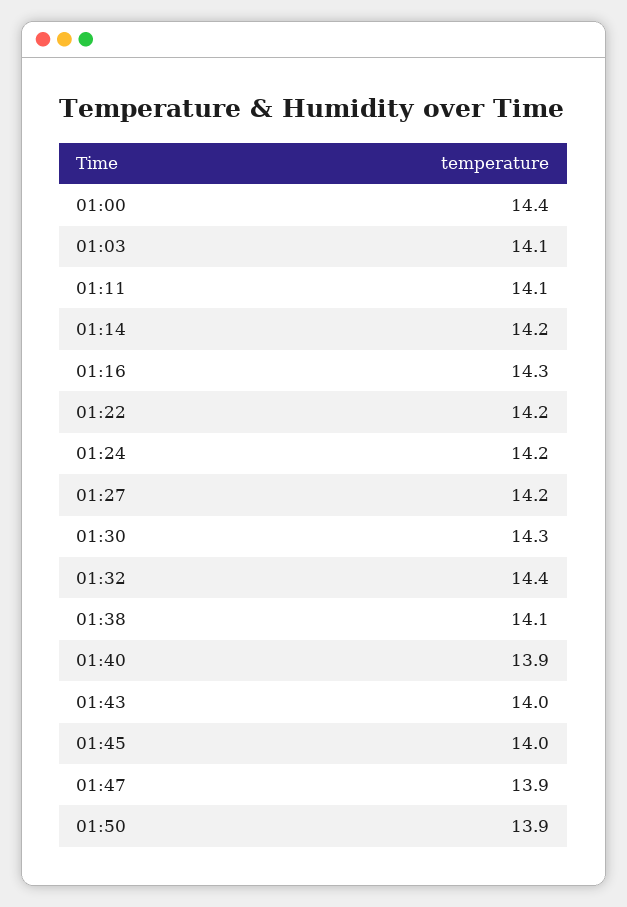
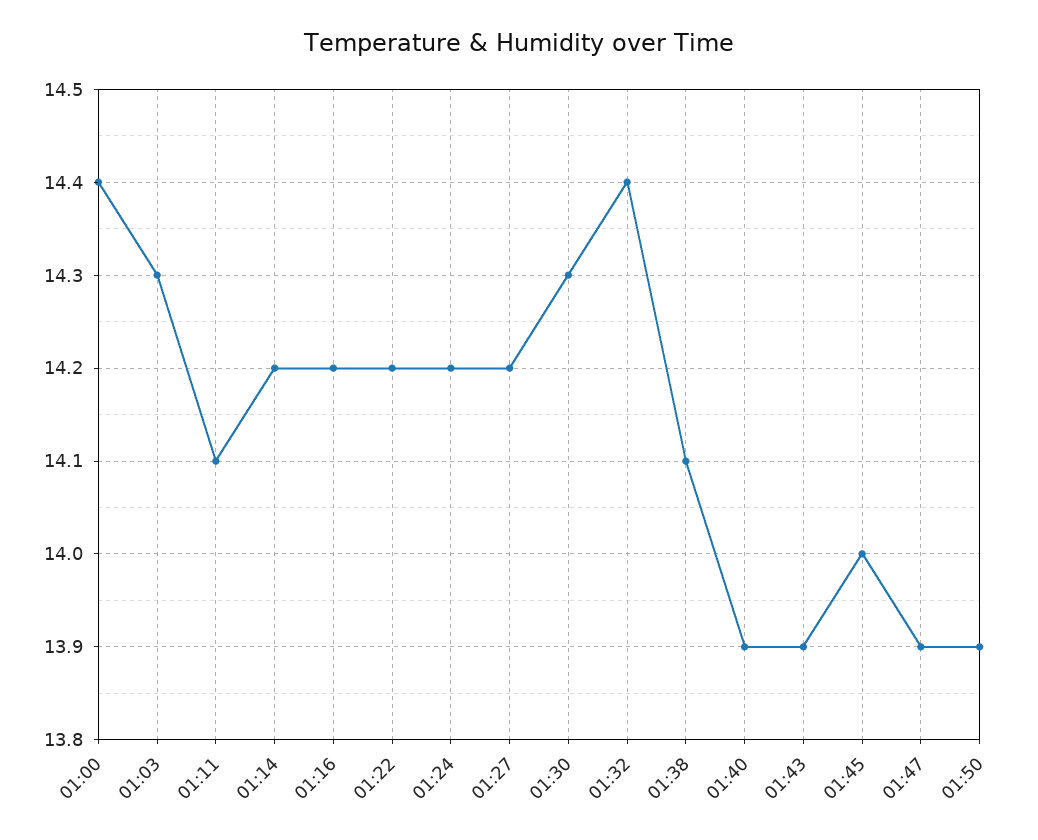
  {
    "01:00": 14.4,
-   "01:03": 14.1,
+   "01:03": 14.3,
    "01:11": 14.1,
    "01:14": 14.2,
-   "01:16": 14.3,
+   "01:16": 14.2,
    "01:22": 14.2,
    "01:24": 14.2,
    "01:27": 14.2,
    "01:30": 14.3,
    "01:32": 14.4,
    "01:38": 14.1,
    "01:40": 13.9,
-   "01:43": 14,
+   "01:43": 13.9,
    "01:45": 14,
    "01:47": 13.9,
    "01:50": 13.9
  }

